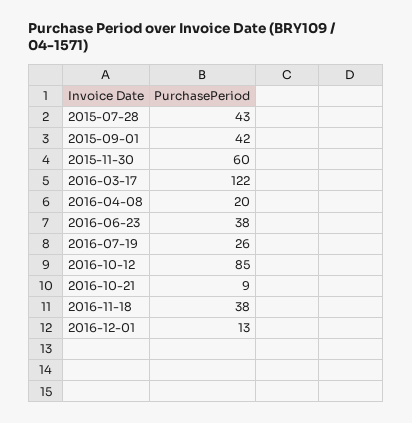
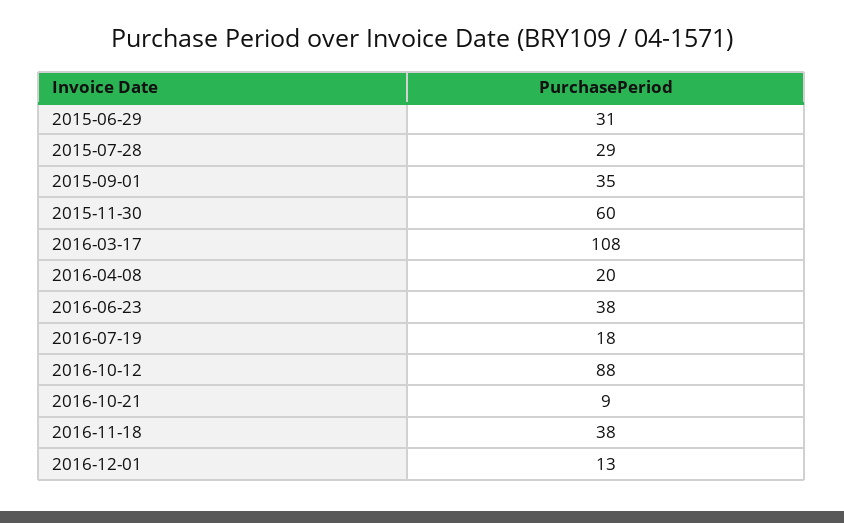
  {
-   "2015-07-28": 43,
+   "2015-07-28": 29,
-   "2015-09-01": 42,
+   "2015-09-01": 35,
    "2015-11-30": 60,
-   "2016-03-17": 122,
+   "2016-03-17": 108,
    "2016-04-08": 20,
    "2016-06-23": 38,
-   "2016-07-19": 26,
+   "2016-07-19": 18,
-   "2016-10-12": 85,
+   "2016-10-12": 88,
    "2016-10-21": 9,
    "2016-11-18": 38,
-   "2016-12-01": 13
+   "2016-12-01": 13,
+   "2015-06-29": 31
  }

